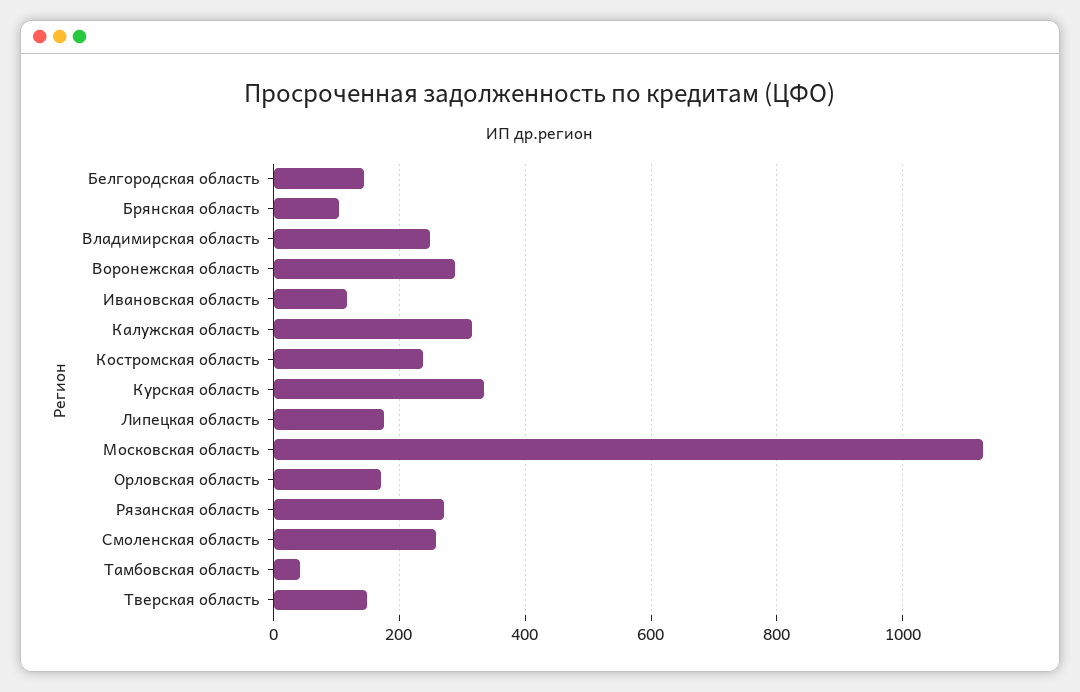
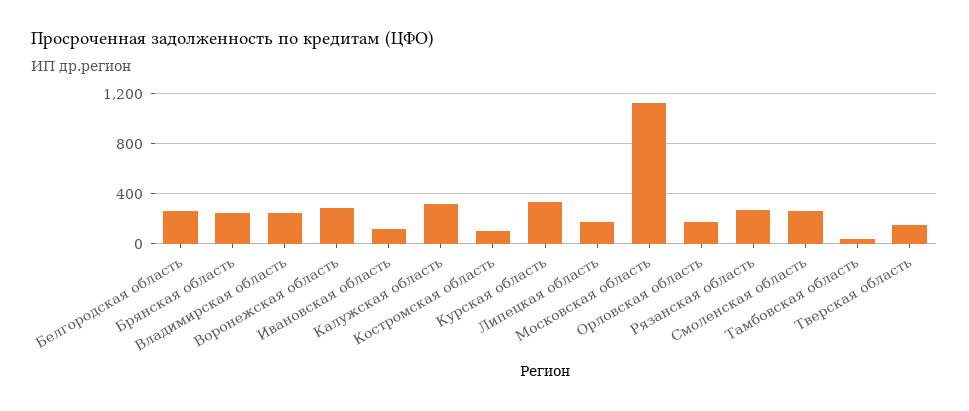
  {
-   "Белгородская область": 140,
+   "Белгородская область": 250,
-   "Брянская область": 100,
+   "Брянская область": 250,
    "Владимирская область": 240,
    "Воронежская область": 280,
    "Ивановская область": 120,
    "Калужская область": 320,
-   "Костромская область": 240,
+   "Костромская область": 100,
    "Курская область": 340,
    "Липецкая область": 180,
    "Московская область": 1120,
    "Орловская область": 180,
    "Рязанская область": 280,
    "Смоленская область": 260,
    "Тамбовская область": 40,
    "Тверская область": 140
  }

